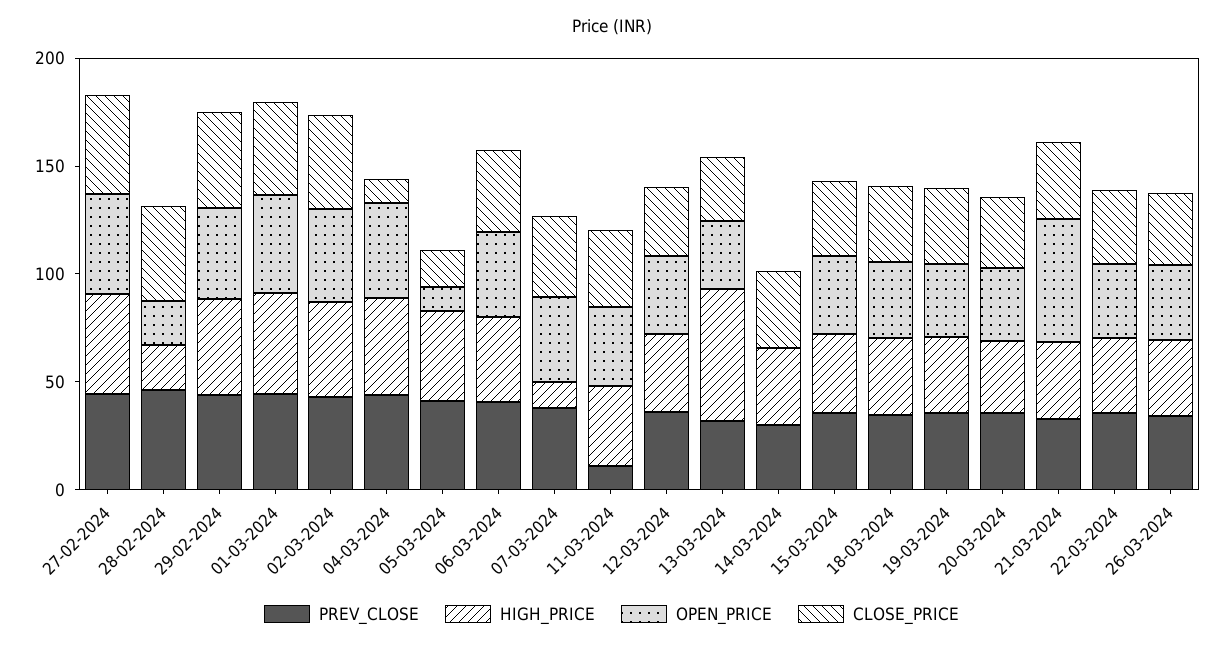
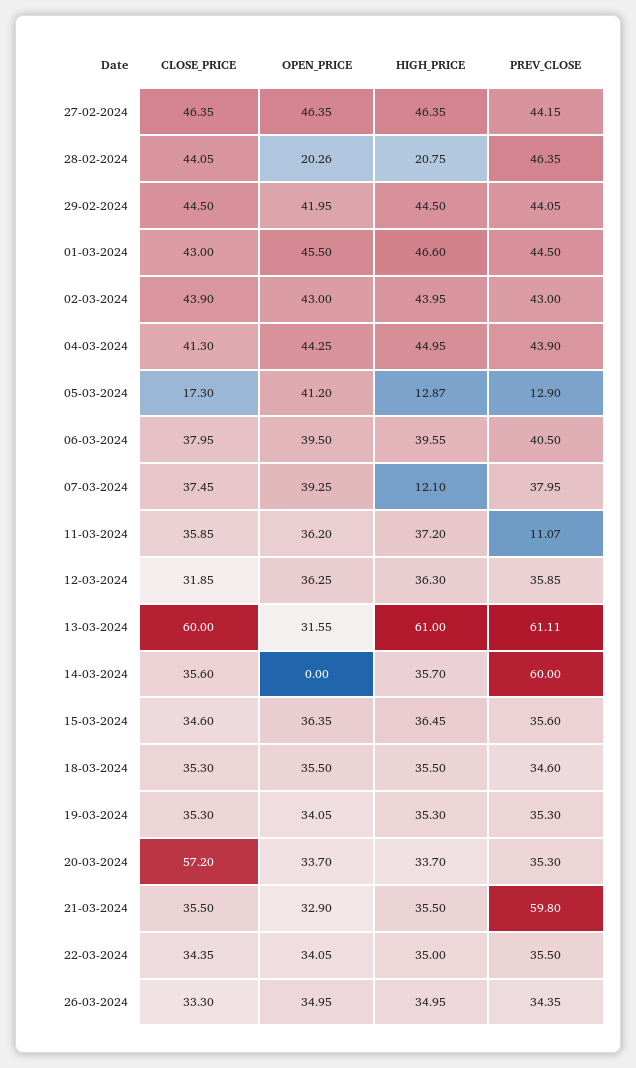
  {
    "PREV_CLOSE": {
      "27-02-2024": 44.15,
      "28-02-2024": 46.35,
      "29-02-2024": 44.05,
      "01-03-2024": 44.5,
      "02-03-2024": 43,
      "04-03-2024": 43.9,
-     "05-03-2024": 40,
+     "05-03-2024": 12.9,
      "06-03-2024": 40.5,
      "07-03-2024": 37.95,
      "11-03-2024": 11.07,
      "12-03-2024": 35.85,
-     "13-03-2024": 30,
+     "13-03-2024": 61.11,
-     "14-03-2024": 30,
+     "14-03-2024": 60,
      "15-03-2024": 35.6,
      "18-03-2024": 34.6,
      "19-03-2024": 35.3,
      "20-03-2024": 35.3,
-     "21-03-2024": 30,
+     "21-03-2024": 59.8,
      "22-03-2024": 35.5,
      "26-03-2024": 34.35
    },
    "HIGH_PRICE": {
      "27-02-2024": 46.35,
      "28-02-2024": 20.75,
      "29-02-2024": 44.5,
      "01-03-2024": 46.6,
      "02-03-2024": 43.95,
      "04-03-2024": 44.95,
-     "05-03-2024": 40,
+     "05-03-2024": 12.87,
      "06-03-2024": 39.55,
      "07-03-2024": 12.1,
      "11-03-2024": 37.2,
      "12-03-2024": 36.3,
      "13-03-2024": 61,
      "14-03-2024": 35.7,
      "15-03-2024": 36.45,
      "18-03-2024": 35.5,
      "19-03-2024": 35.3,
      "20-03-2024": 33.7,
      "21-03-2024": 35.5,
      "22-03-2024": 35,
      "26-03-2024": 34.95
    },
    "OPEN_PRICE": {
      "27-02-2024": 46.35,
      "28-02-2024": 20.26,
      "29-02-2024": 41.95,
      "01-03-2024": 45.5,
      "02-03-2024": 43,
      "04-03-2024": 44.25,
-     "05-03-2024": 10,
+     "05-03-2024": 41.2,
      "06-03-2024": 39.5,
      "07-03-2024": 39.25,
      "11-03-2024": 36.2,
      "12-03-2024": 36.25,
      "13-03-2024": 31.55,
      "14-03-2024": 0,
      "15-03-2024": 36.35,
      "18-03-2024": 35.5,
      "19-03-2024": 34.05,
      "20-03-2024": 33.7,
-     "21-03-2024": 60,
+     "21-03-2024": 32.9,
      "22-03-2024": 34.05,
      "26-03-2024": 34.95
    },
    "CLOSE_PRICE": {
      "27-02-2024": 46.35,
      "28-02-2024": 44.05,
      "29-02-2024": 44.5,
      "01-03-2024": 43,
      "02-03-2024": 43.9,
-     "04-03-2024": 10,
+     "04-03-2024": 41.3,
      "05-03-2024": 17.3,
      "06-03-2024": 37.95,
      "07-03-2024": 37.45,
      "11-03-2024": 35.85,
      "12-03-2024": 31.85,
-     "13-03-2024": 30,
+     "13-03-2024": 60,
      "14-03-2024": 35.6,
      "15-03-2024": 34.6,
      "18-03-2024": 35.3,
      "19-03-2024": 35.3,
-     "20-03-2024": 30,
+     "20-03-2024": 57.2,
      "21-03-2024": 35.5,
      "22-03-2024": 34.35,
      "26-03-2024": 33.3
    }
  }

